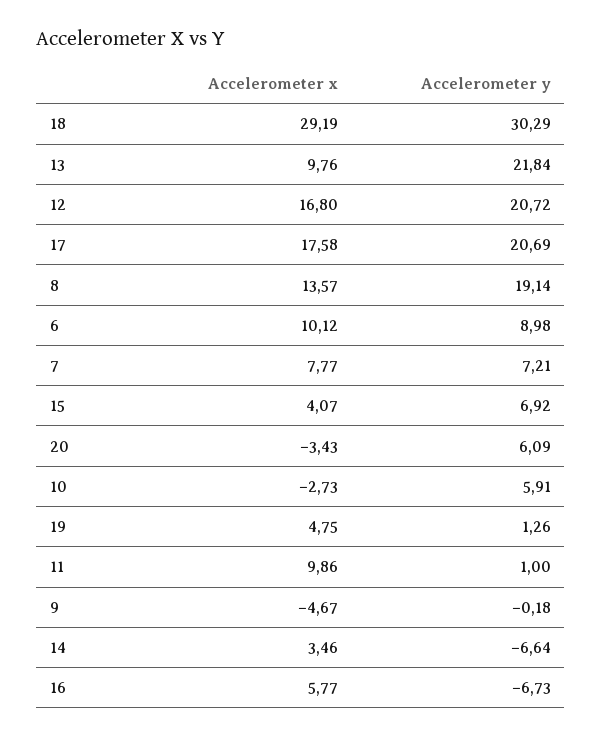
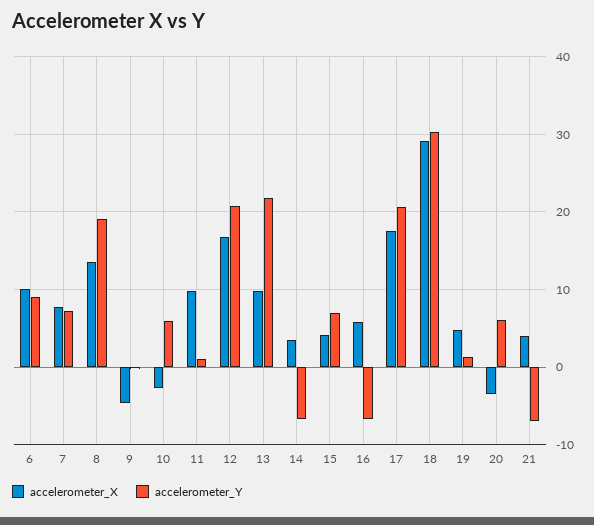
  {
    "Accelerometer x": {
      "18": 29.19,
      "13": 9.76,
      "12": 16.8,
      "17": 17.58,
      "8": 13.57,
      "6": 10.12,
      "7": 7.77,
      "15": 4.07,
      "20": -3.43,
      "10": -2.73,
      "19": 4.75,
      "11": 9.86,
      "9": -4.67,
      "14": 3.46,
-     "16": 5.77
+     "16": 5.77,
+     "21": 4
    },
    "Accelerometer y": {
      "18": 30.29,
      "13": 21.84,
      "12": 20.72,
      "17": 20.69,
      "8": 19.14,
      "6": 8.98,
      "7": 7.21,
      "15": 6.92,
      "20": 6.09,
      "10": 5.91,
      "19": 1.26,
      "11": 1,
      "9": -0.18,
      "14": -6.64,
-     "16": -6.73
+     "16": -6.73,
+     "21": -7
    }
  }

